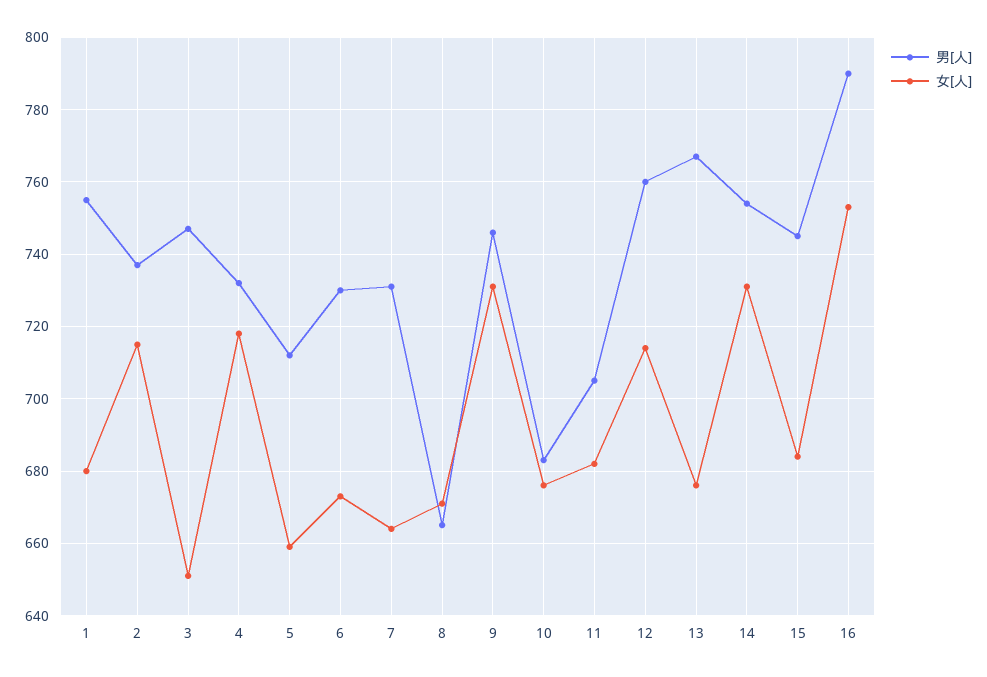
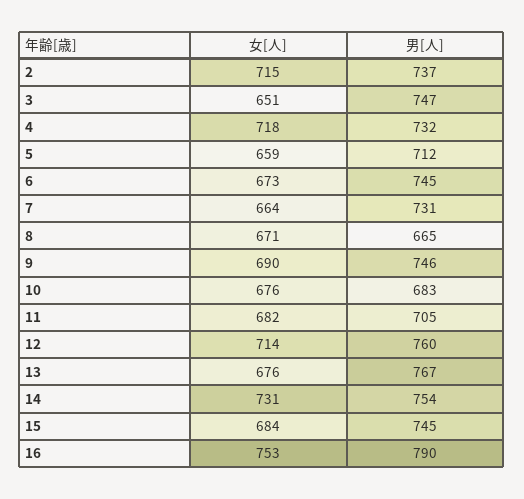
  {
    "男[人]": {
-     "1": 755,
      "2": 737,
      "3": 747,
      "4": 732,
      "5": 712,
-     "6": 730,
+     "6": 745,
      "7": 731,
      "8": 665,
      "9": 746,
      "10": 683,
      "11": 705,
      "12": 760,
      "13": 767,
      "14": 754,
      "15": 745,
      "16": 790
    },
    "女[人]": {
-     "1": 680,
      "2": 715,
      "3": 651,
      "4": 718,
      "5": 659,
      "6": 673,
      "7": 664,
      "8": 671,
-     "9": 730,
+     "9": 690,
      "10": 676,
      "11": 682,
      "12": 714,
      "13": 676,
      "14": 731,
      "15": 684,
      "16": 753
    }
  }

